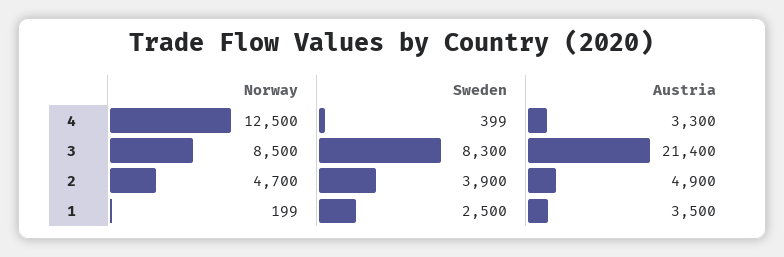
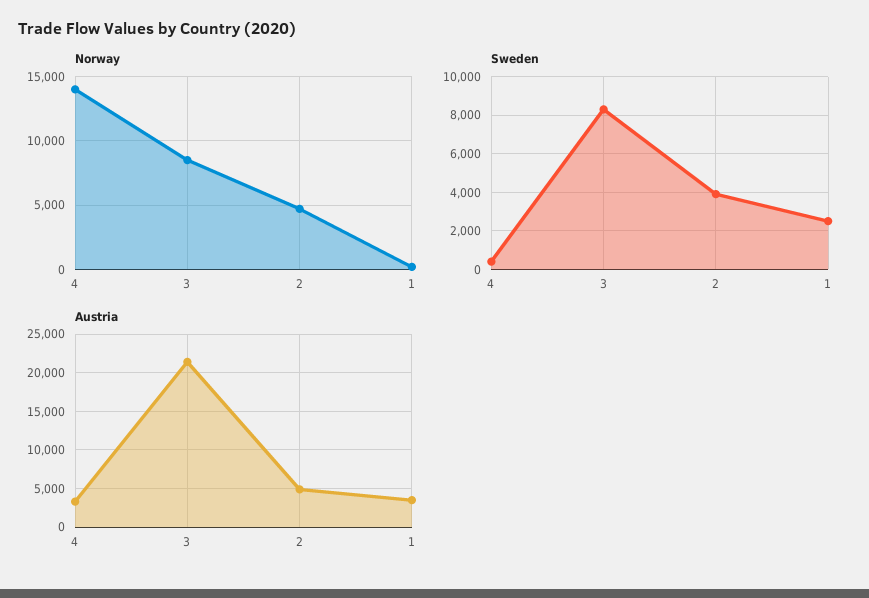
  {
    "Norway": {
-     "4": 12500,
+     "4": 14000,
      "3": 8500,
      "2": 4700,
      "1": 199
    },
    "Sweden": {
      "4": 399,
      "3": 8300,
      "2": 3900,
      "1": 2500
    },
    "Austria": {
      "4": 3300,
      "3": 21400,
      "2": 4900,
      "1": 3500
    }
  }

